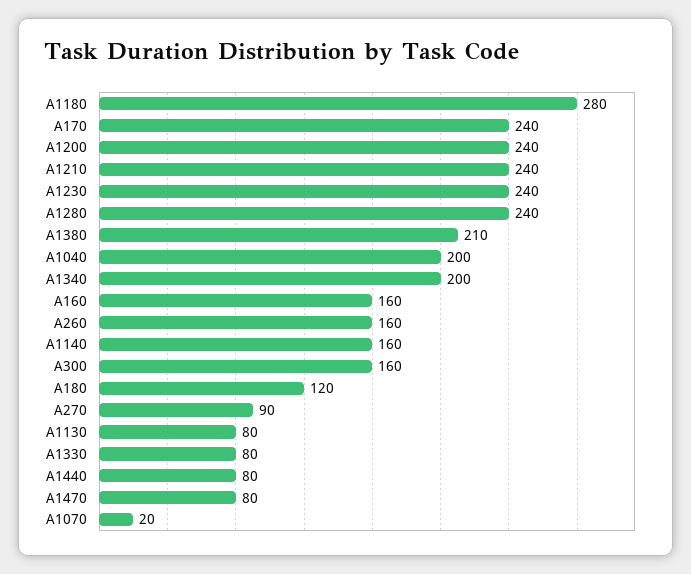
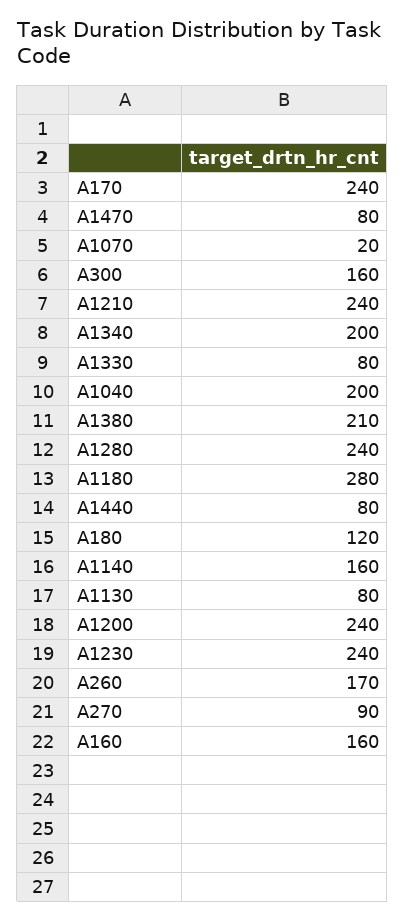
  {
    "A1180": 280,
    "A170": 240,
    "A1200": 240,
    "A1210": 240,
    "A1230": 240,
    "A1280": 240,
    "A1380": 210,
    "A1040": 200,
    "A1340": 200,
    "A160": 160,
-   "A260": 160,
+   "A260": 170,
    "A1140": 160,
    "A300": 160,
    "A180": 120,
    "A270": 90,
    "A1130": 80,
    "A1330": 80,
    "A1440": 80,
    "A1470": 80,
    "A1070": 20
  }

